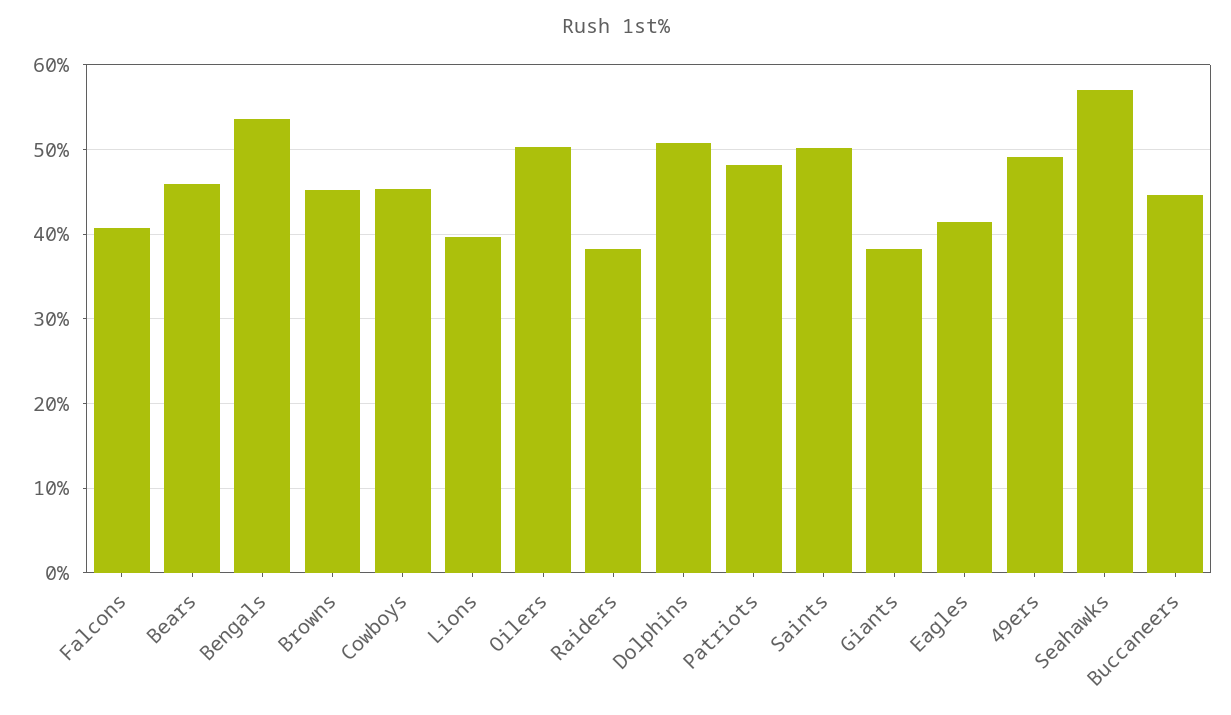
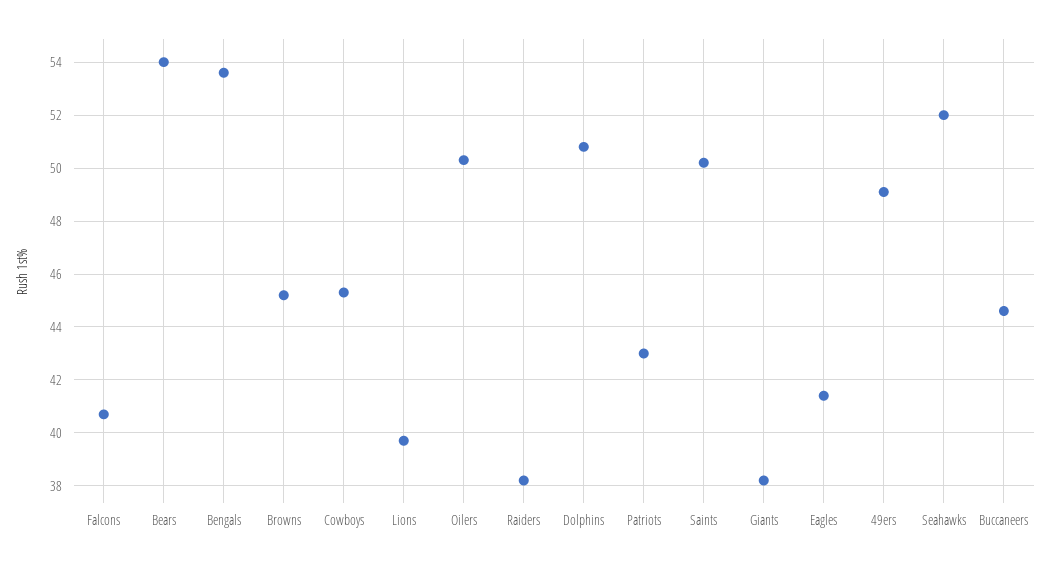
  {
    "Falcons": 40.5,
-   "Bears": 46,
+   "Bears": 54,
    "Bengals": 53.5,
    "Browns": 45,
    "Cowboys": 45.5,
    "Lions": 39.5,
    "Oilers": 50.5,
    "Raiders": 38,
    "Dolphins": 51,
-   "Patriots": 48,
+   "Patriots": 43,
    "Saints": 50,
    "Giants": 38,
    "Eagles": 41.5,
    "49ers": 49,
-   "Seahawks": 57,
+   "Seahawks": 52,
    "Buccaneers": 44.5
  }

